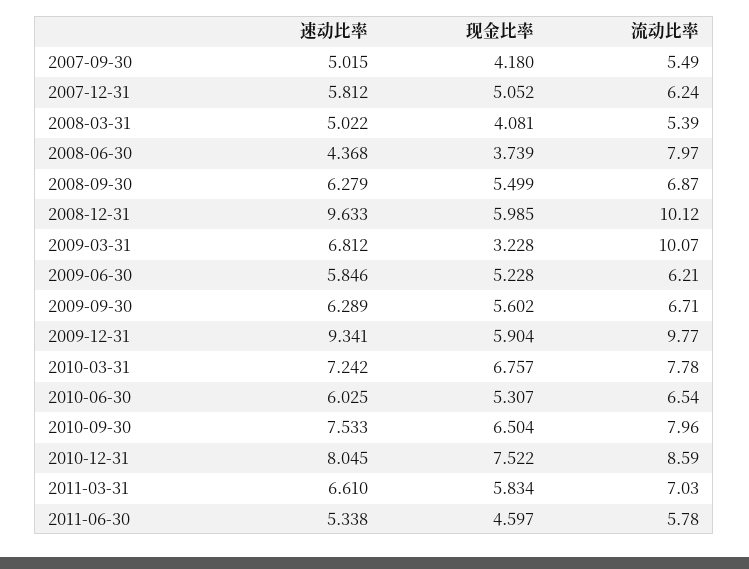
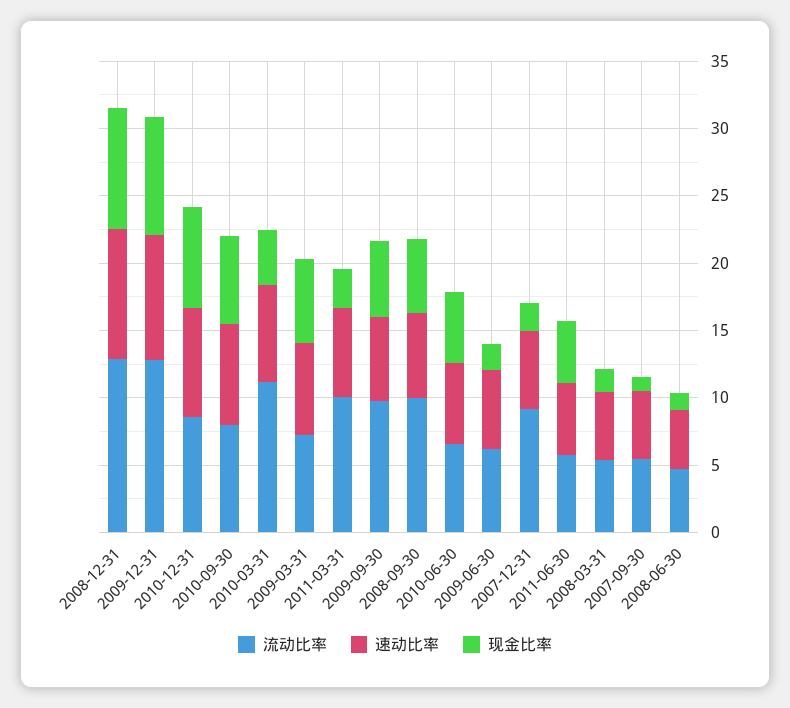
  {
    "速动比率": {
      "2007-09-30": 5.015,
      "2007-12-31": 5.812,
      "2008-03-31": 5.022,
      "2008-06-30": 4.368,
      "2008-09-30": 6.279,
      "2008-12-31": 9.633,
      "2009-03-31": 6.812,
      "2009-06-30": 5.846,
      "2009-09-30": 6.289,
      "2009-12-31": 9.341,
      "2010-03-31": 7.242,
      "2010-06-30": 6.025,
      "2010-09-30": 7.533,
      "2010-12-31": 8.045,
      "2011-03-31": 6.61,
      "2011-06-30": 5.338
    },
    "现金比率": {
-     "2007-09-30": 4.18,
+     "2007-09-30": 1,
-     "2007-12-31": 5.052,
+     "2007-12-31": 2,
-     "2008-03-31": 4.081,
+     "2008-03-31": 2,
-     "2008-06-30": 3.739,
+     "2008-06-30": 1,
      "2008-09-30": 5.499,
-     "2008-12-31": 5.985,
+     "2008-12-31": 9,
-     "2009-03-31": 3.228,
+     "2009-03-31": 6,
-     "2009-06-30": 5.228,
+     "2009-06-30": 2,
      "2009-09-30": 5.602,
-     "2009-12-31": 5.904,
+     "2009-12-31": 9,
-     "2010-03-31": 6.757,
+     "2010-03-31": 4,
      "2010-06-30": 5.307,
      "2010-09-30": 6.504,
      "2010-12-31": 7.522,
-     "2011-03-31": 5.834,
+     "2011-03-31": 3,
      "2011-06-30": 4.597
    },
    "流动比率": {
      "2007-09-30": 5.49,
-     "2007-12-31": 6.24,
+     "2007-12-31": 9,
      "2008-03-31": 5.39,
-     "2008-06-30": 7.97,
+     "2008-06-30": 5,
-     "2008-09-30": 6.87,
+     "2008-09-30": 10,
-     "2008-12-31": 10.12,
+     "2008-12-31": 13,
-     "2009-03-31": 10.07,
+     "2009-03-31": 7,
      "2009-06-30": 6.21,
-     "2009-09-30": 6.71,
+     "2009-09-30": 10,
-     "2009-12-31": 9.77,
+     "2009-12-31": 13,
-     "2010-03-31": 7.78,
+     "2010-03-31": 11,
      "2010-06-30": 6.54,
      "2010-09-30": 7.96,
      "2010-12-31": 8.59,
-     "2011-03-31": 7.03,
+     "2011-03-31": 10,
      "2011-06-30": 5.78
    }
  }

